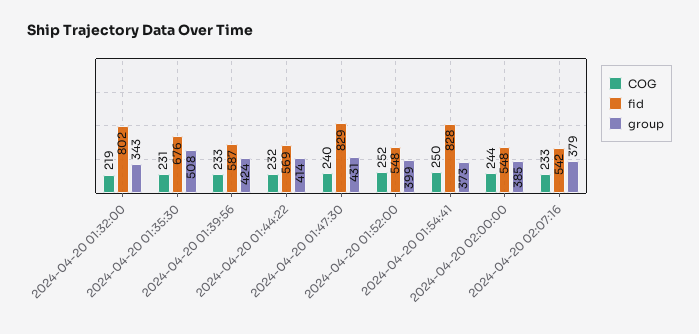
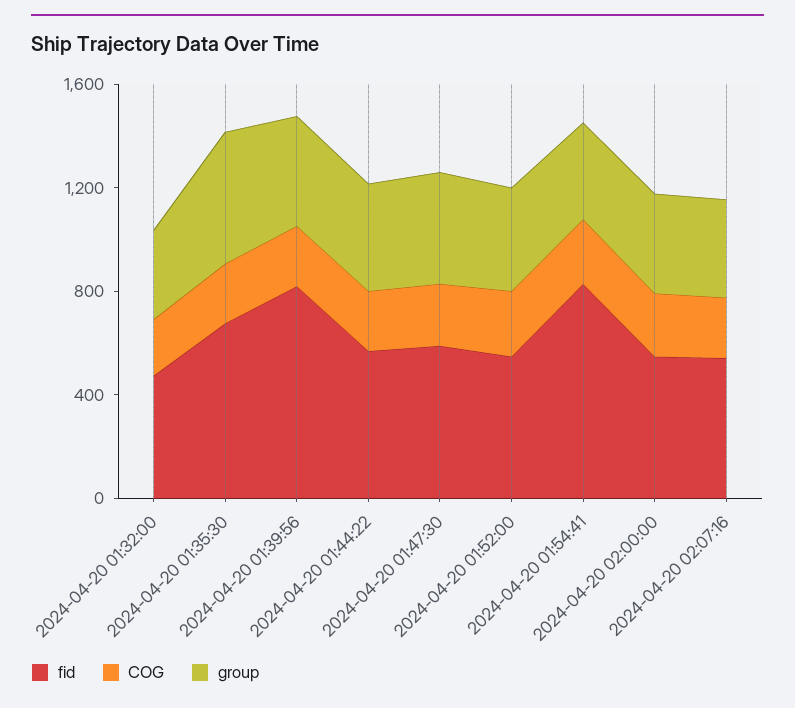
  {
    "COG": {
      "2024-04-20 01:32:00": 219,
      "2024-04-20 01:35:30": 231,
      "2024-04-20 01:39:56": 233,
      "2024-04-20 01:44:22": 232,
      "2024-04-20 01:47:30": 240,
      "2024-04-20 01:52:00": 252,
      "2024-04-20 01:54:41": 250,
      "2024-04-20 02:00:00": 244,
      "2024-04-20 02:07:16": 233
    },
    "fid": {
-     "2024-04-20 01:32:00": 802,
+     "2024-04-20 01:32:00": 500,
      "2024-04-20 01:35:30": 676,
-     "2024-04-20 01:39:56": 587,
+     "2024-04-20 01:39:56": 800,
      "2024-04-20 01:44:22": 569,
-     "2024-04-20 01:47:30": 829,
+     "2024-04-20 01:47:30": 600,
      "2024-04-20 01:52:00": 548,
      "2024-04-20 01:54:41": 828,
      "2024-04-20 02:00:00": 548,
      "2024-04-20 02:07:16": 542
    },
    "group": {
      "2024-04-20 01:32:00": 343,
      "2024-04-20 01:35:30": 508,
      "2024-04-20 01:39:56": 424,
      "2024-04-20 01:44:22": 414,
      "2024-04-20 01:47:30": 431,
      "2024-04-20 01:52:00": 399,
      "2024-04-20 01:54:41": 373,
      "2024-04-20 02:00:00": 385,
      "2024-04-20 02:07:16": 379
    }
  }

